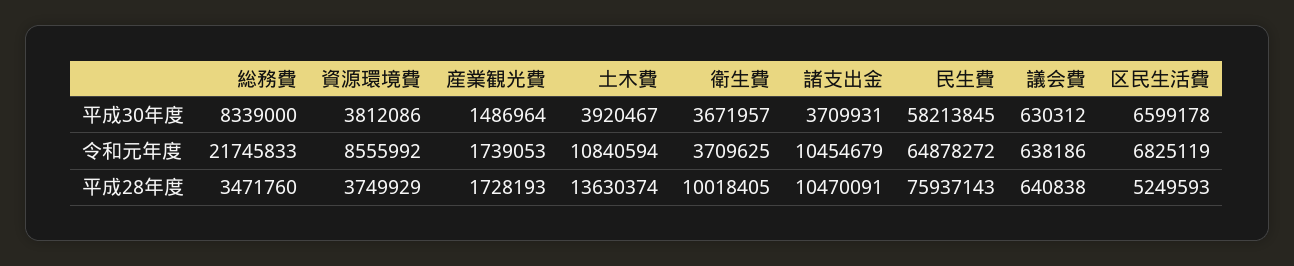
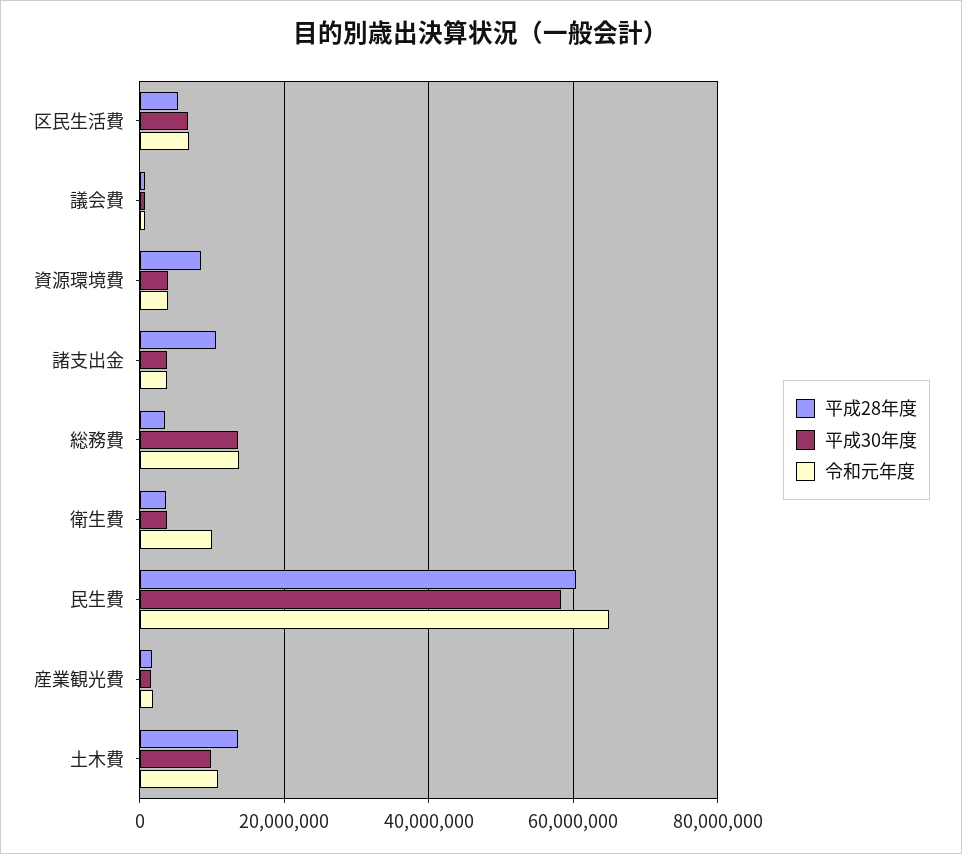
  {
    "平成30年度": {
-     "総務費": 8339000,
+     "総務費": 14000000,
      "資源環境費": 3812086,
      "産業観光費": 1486964,
-     "土木費": 3920467,
+     "土木費": 10000000,
      "衛生費": 3671957,
      "諸支出金": 3709931,
      "民生費": 58213845,
      "議会費": 630312,
      "区民生活費": 6599178
    },
    "令和元年度": {
-     "総務費": 21745833,
+     "総務費": 14000000,
-     "資源環境費": 8555992,
+     "資源環境費": 4000000,
      "産業観光費": 1739053,
      "土木費": 10840594,
-     "衛生費": 3709625,
+     "衛生費": 10000000,
-     "諸支出金": 10454679,
+     "諸支出金": 4000000,
      "民生費": 64878272,
      "議会費": 638186,
      "区民生活費": 6825119
    },
    "平成28年度": {
      "総務費": 3471760,
-     "資源環境費": 3749929,
+     "資源環境費": 8000000,
      "産業観光費": 1728193,
      "土木費": 13630374,
-     "衛生費": 10018405,
+     "衛生費": 4000000,
      "諸支出金": 10470091,
-     "民生費": 75937143,
+     "民生費": 60000000,
      "議会費": 640838,
      "区民生活費": 5249593
    }
  }

